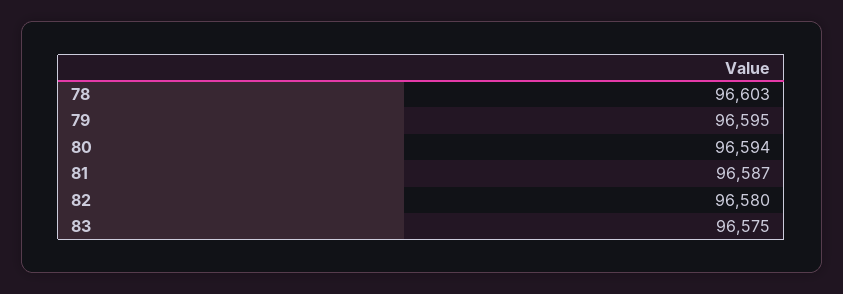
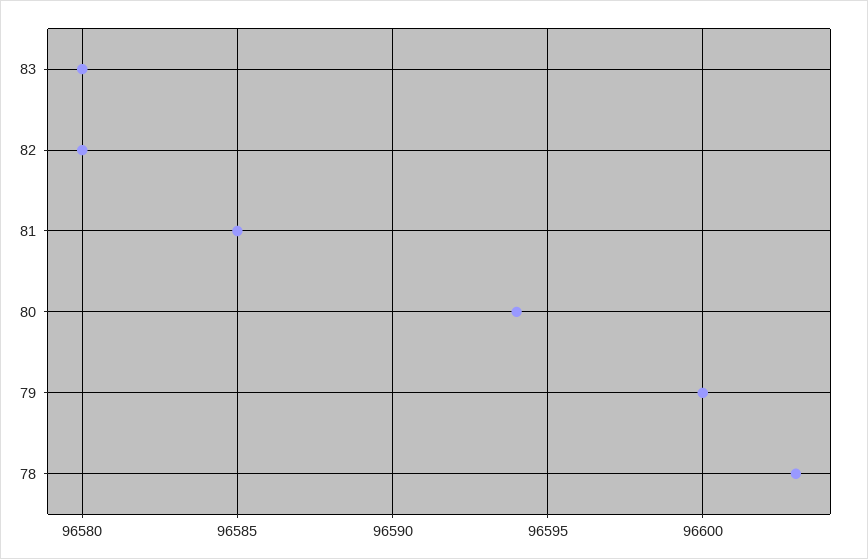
  {
    "78": 96603,
-   "79": 96595,
+   "79": 96600,
    "80": 96594,
-   "81": 96587,
+   "81": 96585,
    "82": 96580,
-   "83": 96575
+   "83": 96580
  }

